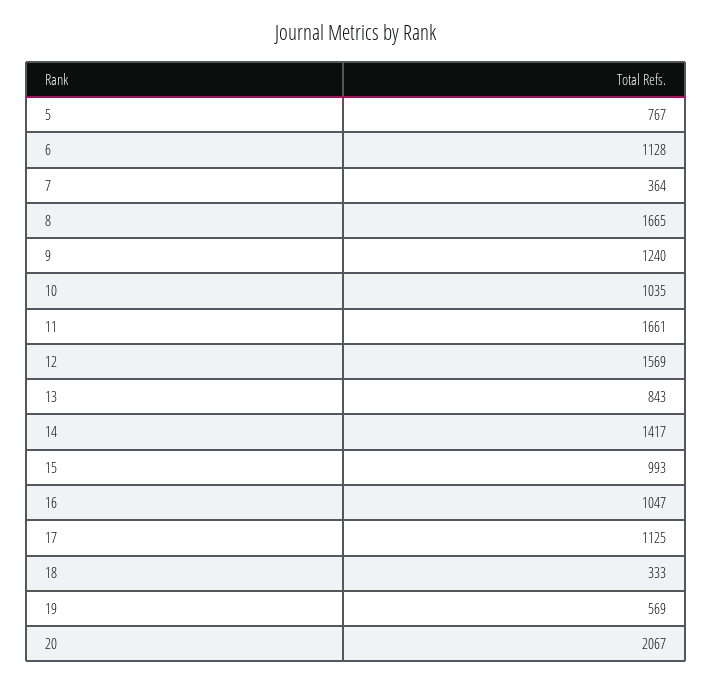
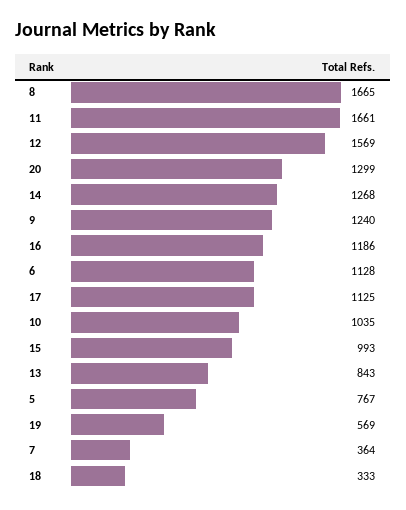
  {
    "5": 767,
    "6": 1128,
    "7": 364,
    "8": 1665,
    "9": 1240,
    "10": 1035,
    "11": 1661,
    "12": 1569,
    "13": 843,
-   "14": 1417,
+   "14": 1268,
    "15": 993,
-   "16": 1047,
+   "16": 1186,
    "17": 1125,
    "18": 333,
    "19": 569,
-   "20": 2067
+   "20": 1299
  }

